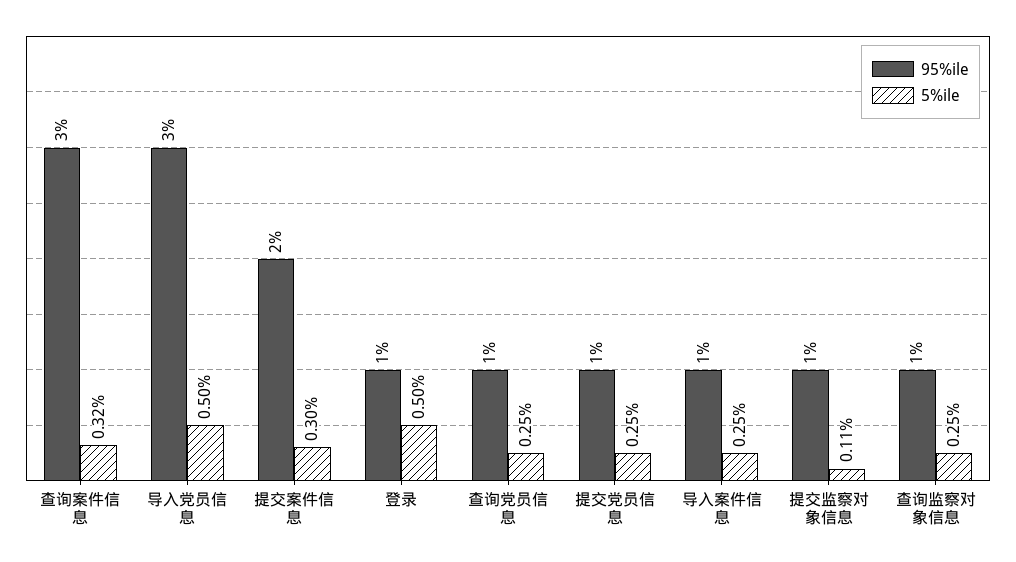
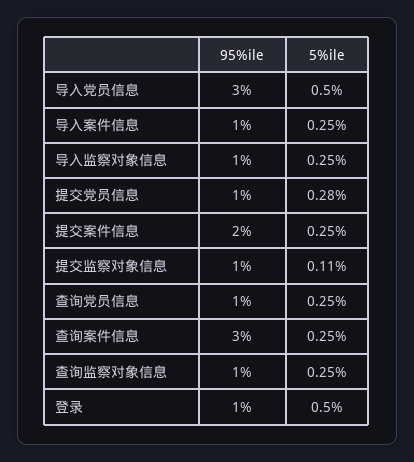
  {
    "95%ile": {
      "查询案件信息": 3,
      "导入党员信息": 3,
      "提交案件信息": 2,
      "登录": 1,
      "查询党员信息": 1,
      "提交党员信息": 1,
      "导入案件信息": 1,
      "提交监察对象信息": 1,
-     "查询监察对象信息": 1
+     "查询监察对象信息": 1,
+     "导入监察对象信息": 1
    },
    "5%ile": {
-     "查询案件信息": 0.32,
+     "查询案件信息": 0.25,
      "导入党员信息": 0.5,
-     "提交案件信息": 0.3,
+     "提交案件信息": 0.25,
      "登录": 0.5,
      "查询党员信息": 0.25,
-     "提交党员信息": 0.25,
+     "提交党员信息": 0.28,
      "导入案件信息": 0.25,
      "提交监察对象信息": 0.11,
-     "查询监察对象信息": 0.25
+     "查询监察对象信息": 0.25,
+     "导入监察对象信息": 0.25
    }
  }

